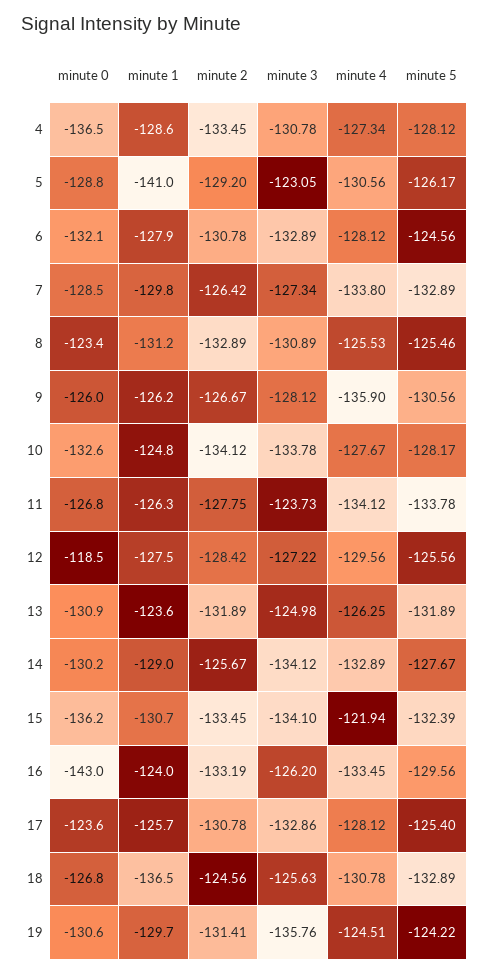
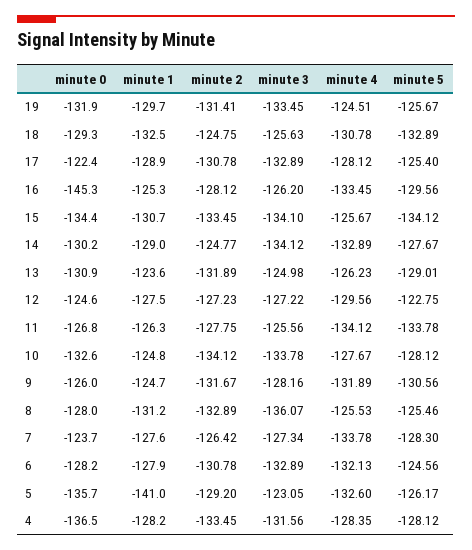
  {
    "minute 0": {
      "4": -136.5,
-     "5": -128.8,
+     "5": -135.7,
-     "6": -132.1,
+     "6": -128.2,
-     "7": -128.5,
+     "7": -123.7,
-     "8": -123.4,
+     "8": -128,
      "9": -126,
      "10": -132.6,
      "11": -126.8,
-     "12": -118.5,
+     "12": -124.6,
      "13": -130.9,
      "14": -130.2,
-     "15": -136.2,
+     "15": -134.4,
-     "16": -143,
+     "16": -145.3,
-     "17": -123.6,
+     "17": -122.4,
-     "18": -126.8,
+     "18": -129.3,
-     "19": -130.6
+     "19": -131.9
    },
    "minute 1": {
-     "4": -128.6,
+     "4": -128.2,
      "5": -141,
      "6": -127.9,
-     "7": -129.8,
+     "7": -127.6,
      "8": -131.2,
-     "9": -126.2,
+     "9": -124.7,
      "10": -124.8,
      "11": -126.3,
      "12": -127.5,
      "13": -123.6,
      "14": -129,
      "15": -130.7,
-     "16": -124,
+     "16": -125.3,
-     "17": -125.7,
+     "17": -128.9,
-     "18": -136.5,
+     "18": -132.5,
      "19": -129.7
    },
    "minute 2": {
      "4": -133.45,
      "5": -129.2,
      "6": -130.78,
      "7": -126.42,
      "8": -132.89,
-     "9": -126.67,
+     "9": -131.67,
      "10": -134.12,
      "11": -127.75,
-     "12": -128.42,
+     "12": -127.23,
      "13": -131.89,
-     "14": -125.67,
+     "14": -124.77,
      "15": -133.45,
-     "16": -133.19,
+     "16": -128.12,
      "17": -130.78,
-     "18": -124.56,
+     "18": -124.75,
      "19": -131.41
    },
    "minute 3": {
-     "4": -130.78,
+     "4": -131.56,
      "5": -123.05,
      "6": -132.89,
      "7": -127.34,
-     "8": -130.89,
+     "8": -136.07,
-     "9": -128.12,
+     "9": -128.16,
      "10": -133.78,
-     "11": -123.73,
+     "11": -125.56,
      "12": -127.22,
      "13": -124.98,
      "14": -134.12,
      "15": -134.1,
      "16": -126.2,
-     "17": -132.86,
+     "17": -132.89,
      "18": -125.63,
-     "19": -135.76
+     "19": -133.45
    },
    "minute 4": {
-     "4": -127.34,
+     "4": -128.35,
-     "5": -130.56,
+     "5": -132.6,
-     "6": -128.12,
+     "6": -132.13,
-     "7": -133.8,
+     "7": -133.78,
      "8": -125.53,
-     "9": -135.9,
+     "9": -131.89,
      "10": -127.67,
      "11": -134.12,
      "12": -129.56,
-     "13": -126.25,
+     "13": -126.23,
      "14": -132.89,
-     "15": -121.94,
+     "15": -125.67,
      "16": -133.45,
      "17": -128.12,
      "18": -130.78,
      "19": -124.51
    },
    "minute 5": {
      "4": -128.12,
      "5": -126.17,
      "6": -124.56,
-     "7": -132.89,
+     "7": -128.3,
      "8": -125.46,
      "9": -130.56,
-     "10": -128.17,
+     "10": -128.12,
      "11": -133.78,
-     "12": -125.56,
+     "12": -122.75,
-     "13": -131.89,
+     "13": -129.01,
      "14": -127.67,
-     "15": -132.39,
+     "15": -134.12,
      "16": -129.56,
      "17": -125.4,
      "18": -132.89,
-     "19": -124.22
+     "19": -125.67
    }
  }

